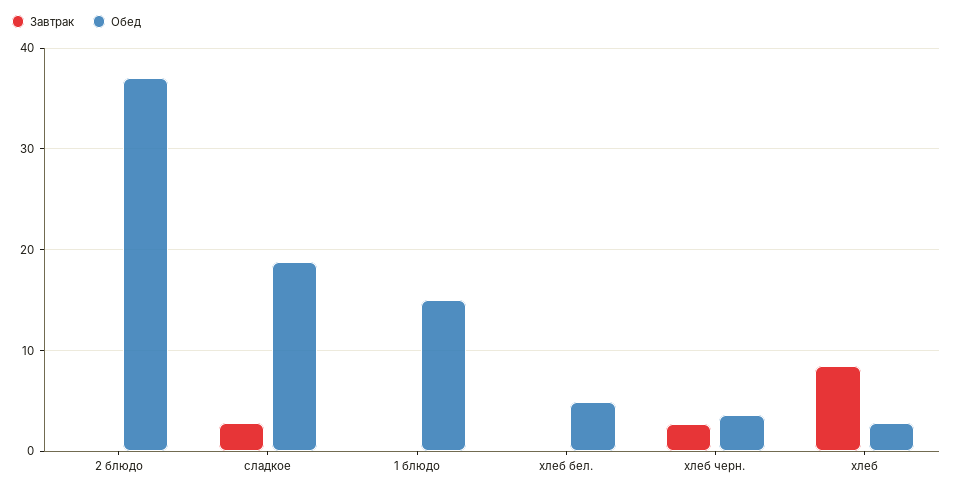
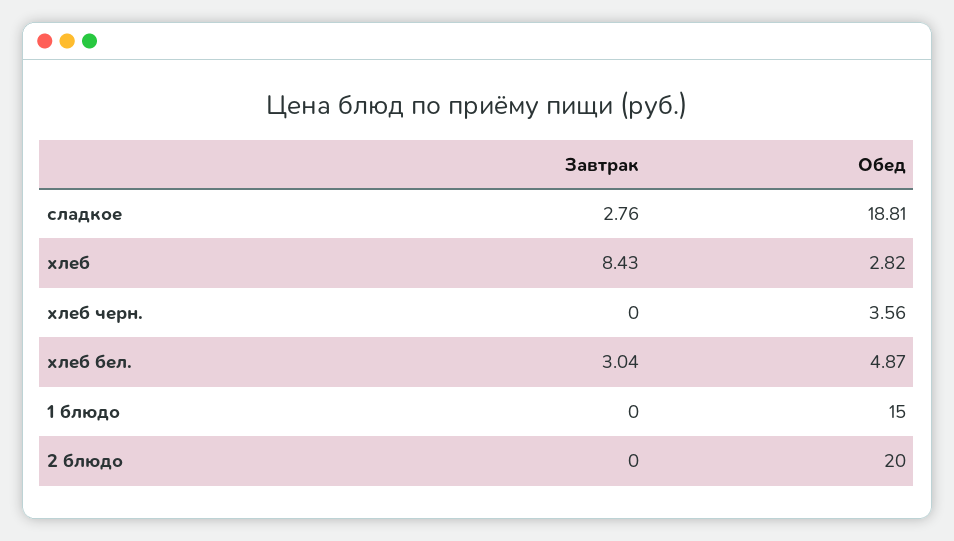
  {
    "Завтрак": {
      "2 блюдо": 0,
      "сладкое": 2.76,
      "1 блюдо": 0,
-     "хлеб бел.": 0,
+     "хлеб бел.": 3.04,
-     "хлеб черн.": 3,
+     "хлеб черн.": 0,
      "хлеб": 8.43
    },
    "Обед": {
-     "2 блюдо": 37,
+     "2 блюдо": 20,
      "сладкое": 18.81,
      "1 блюдо": 15,
      "хлеб бел.": 4.87,
      "хлеб черн.": 3.56,
      "хлеб": 2.82
    }
  }

